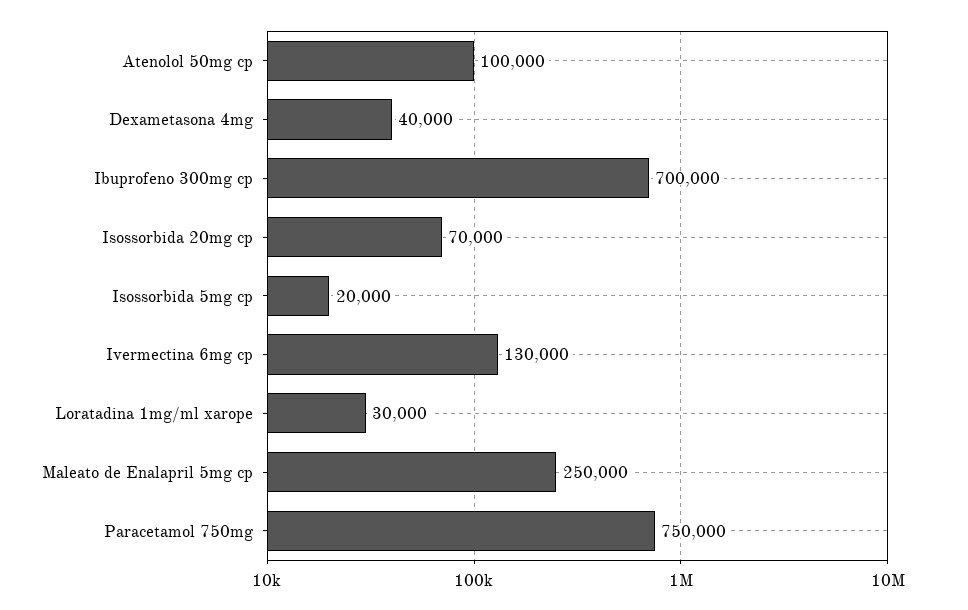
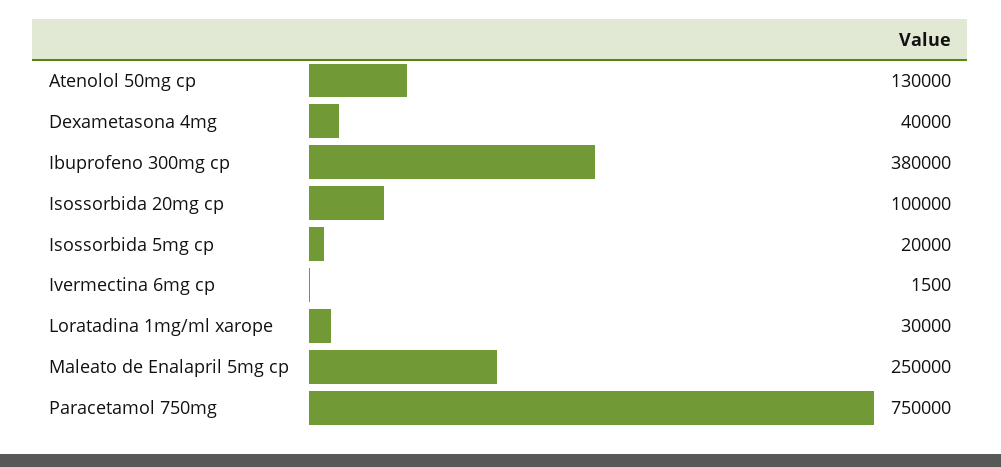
  {
-   "Atenolol 50mg cp": 100000,
+   "Atenolol 50mg cp": 130000,
    "Dexametasona 4mg": 40000,
-   "Ibuprofeno 300mg cp": 700000,
+   "Ibuprofeno 300mg cp": 380000,
-   "Isossorbida 20mg cp": 70000,
+   "Isossorbida 20mg cp": 100000,
    "Isossorbida 5mg cp": 20000,
-   "Ivermectina 6mg cp": 130000,
+   "Ivermectina 6mg cp": 1500,
    "Loratadina 1mg/ml xarope": 30000,
    "Maleato de Enalapril 5mg cp": 250000,
    "Paracetamol 750mg": 750000
  }

